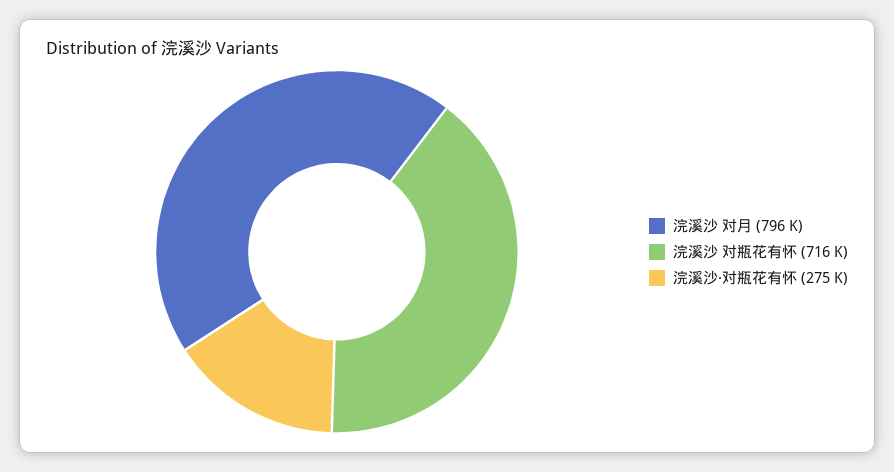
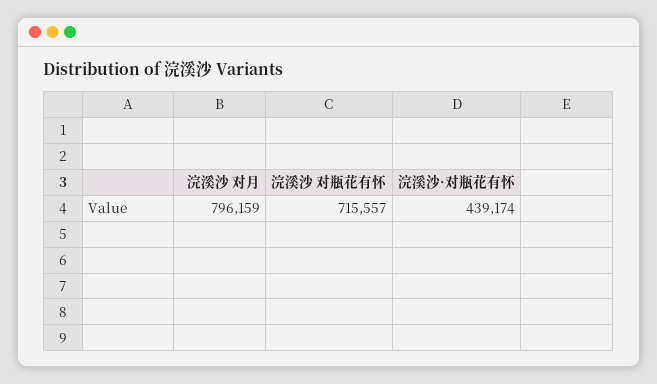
  {
    "浣溪沙 对月": 796159,
    "浣溪沙 对瓶花有怀": 715557,
-   "浣溪沙·对瓶花有怀": 275000
+   "浣溪沙·对瓶花有怀": 439174
  }

